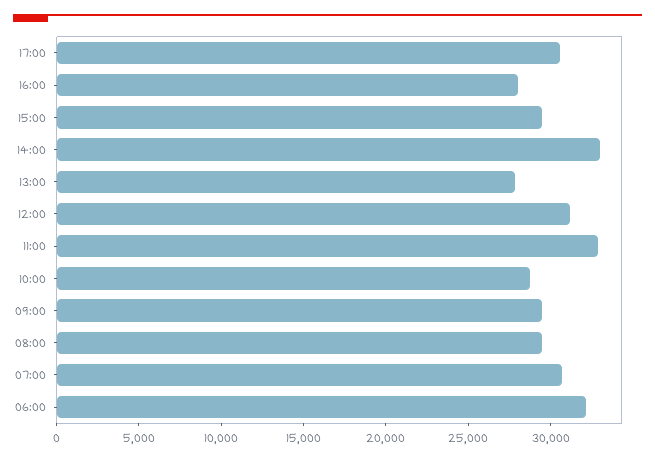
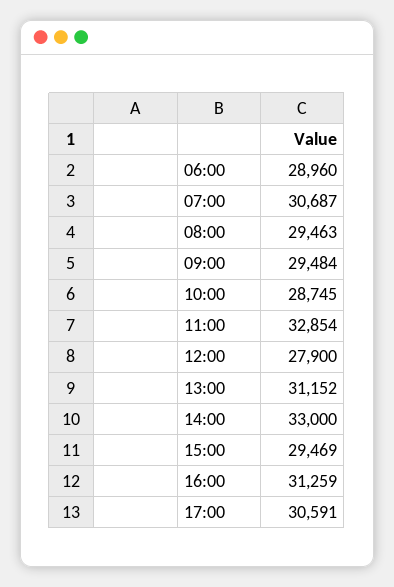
  {
    "17:00": 30591,
-   "16:00": 28000,
+   "16:00": 31259,
    "15:00": 29469,
    "14:00": 33000,
-   "13:00": 28000,
+   "13:00": 31152,
-   "12:00": 31000,
+   "12:00": 27900,
    "11:00": 32854,
    "10:00": 28745,
    "09:00": 29484,
    "08:00": 29463,
    "07:00": 30687,
-   "06:00": 32000
+   "06:00": 28960
  }

